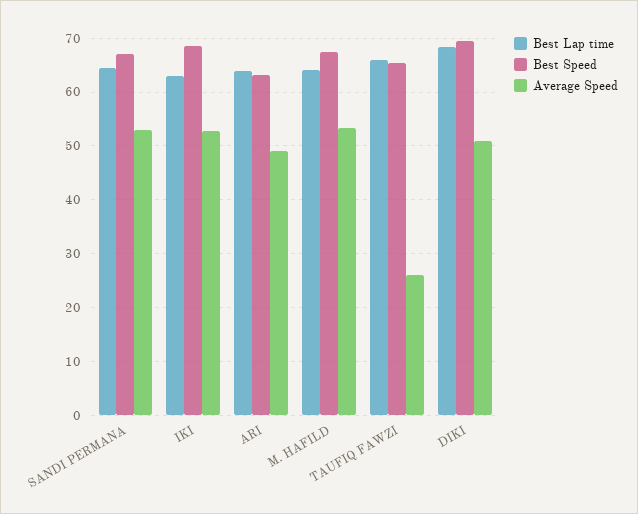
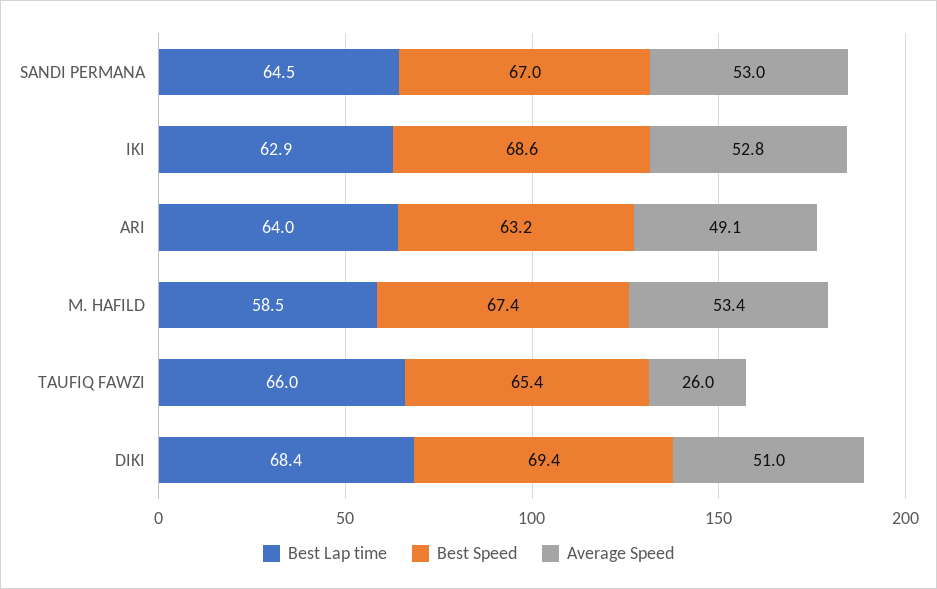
  {
    "Best Lap time": {
      "SANDI PERMANA": 64.5,
      "IKI": 62.9,
      "ARI": 64,
-     "M. HAFILD": 64,
+     "M. HAFILD": 58.5,
      "TAUFIQ FAWZI": 66,
      "DIKI": 68.4
    },
    "Best Speed": {
      "SANDI PERMANA": 67,
      "IKI": 68.6,
      "ARI": 63.2,
      "M. HAFILD": 67.4,
      "TAUFIQ FAWZI": 65.4,
      "DIKI": 69.4
    },
    "Average Speed": {
      "SANDI PERMANA": 53,
      "IKI": 52.8,
      "ARI": 49.1,
      "M. HAFILD": 53.4,
      "TAUFIQ FAWZI": 26,
      "DIKI": 51
    }
  }

